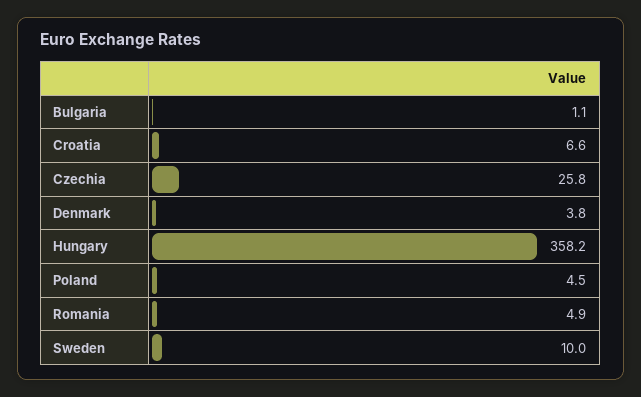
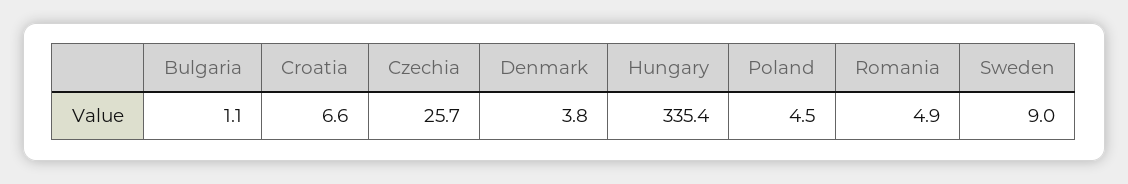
  {
    "Bulgaria": 1.1,
    "Croatia": 6.6,
-   "Czechia": 25.8,
+   "Czechia": 25.7,
    "Denmark": 3.8,
-   "Hungary": 358.2,
+   "Hungary": 335.4,
    "Poland": 4.5,
    "Romania": 4.9,
-   "Sweden": 10
+   "Sweden": 9
  }

